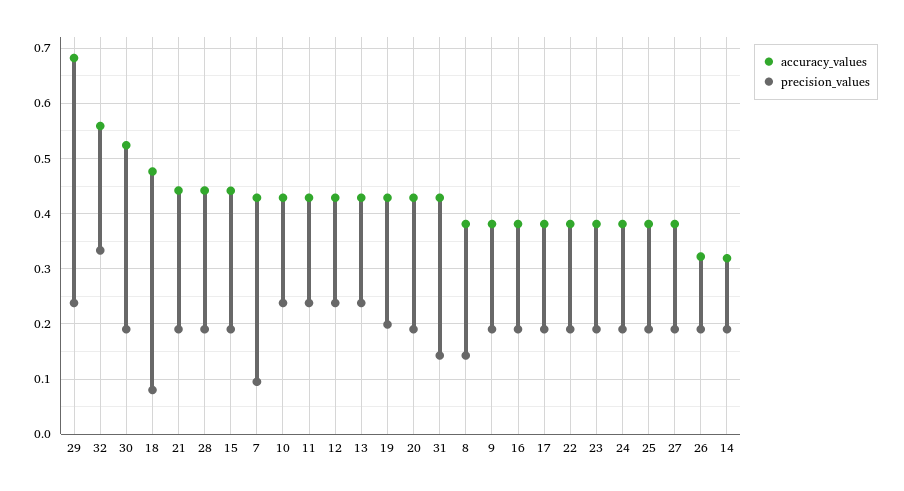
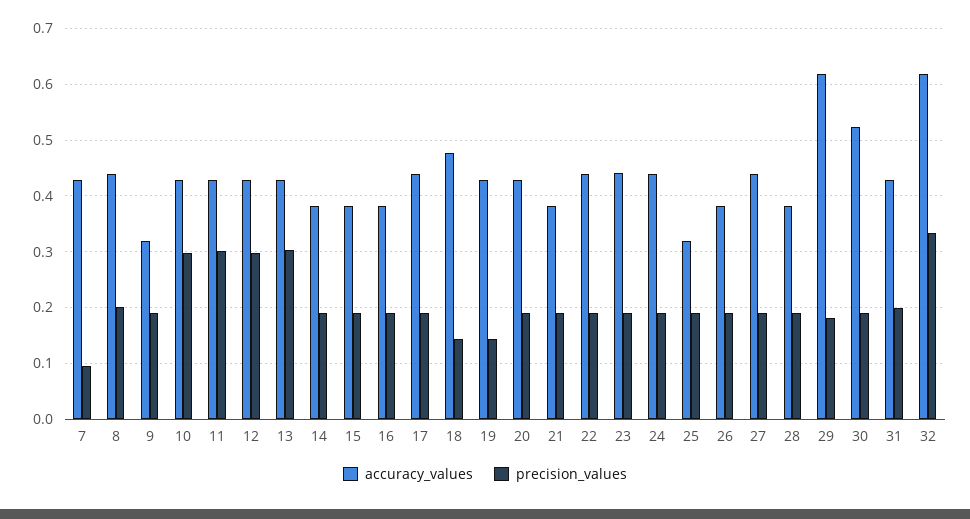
  {
    "accuracy_values": {
-     "29": 0.68,
+     "29": 0.62,
-     "32": 0.56,
+     "32": 0.62,
      "30": 0.52,
      "18": 0.48,
-     "21": 0.44,
+     "21": 0.38,
-     "28": 0.44,
+     "28": 0.38,
-     "15": 0.44,
+     "15": 0.38,
      "7": 0.42,
      "10": 0.42,
      "11": 0.42,
      "12": 0.42,
      "13": 0.42,
      "19": 0.42,
      "20": 0.42,
      "31": 0.42,
-     "8": 0.38,
+     "8": 0.44,
-     "9": 0.38,
+     "9": 0.32,
      "16": 0.38,
-     "17": 0.38,
+     "17": 0.44,
-     "22": 0.38,
+     "22": 0.44,
-     "23": 0.38,
+     "23": 0.44,
-     "24": 0.38,
+     "24": 0.44,
-     "25": 0.38,
+     "25": 0.32,
-     "27": 0.38,
+     "27": 0.44,
-     "26": 0.32,
+     "26": 0.38,
-     "14": 0.32
+     "14": 0.38
    },
    "precision_values": {
-     "29": 0.24,
+     "29": 0.18,
      "32": 0.34,
      "30": 0.2,
-     "18": 0.08,
+     "18": 0.14,
      "21": 0.2,
      "28": 0.2,
      "15": 0.2,
      "7": 0.1,
-     "10": 0.24,
+     "10": 0.3,
-     "11": 0.24,
+     "11": 0.3,
-     "12": 0.24,
+     "12": 0.3,
-     "13": 0.24,
+     "13": 0.3,
-     "19": 0.2,
+     "19": 0.14,
      "20": 0.2,
-     "31": 0.14,
+     "31": 0.2,
-     "8": 0.14,
+     "8": 0.2,
      "9": 0.2,
      "16": 0.2,
      "17": 0.2,
      "22": 0.2,
      "23": 0.2,
      "24": 0.2,
      "25": 0.2,
      "27": 0.2,
      "26": 0.2,
      "14": 0.2
    }
  }

